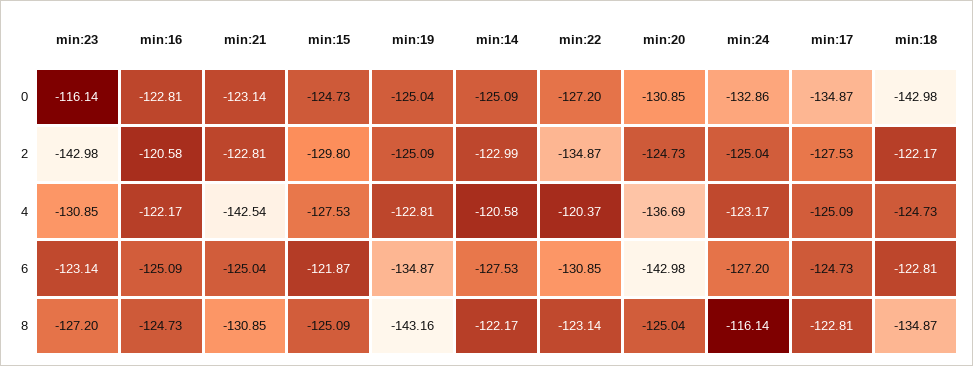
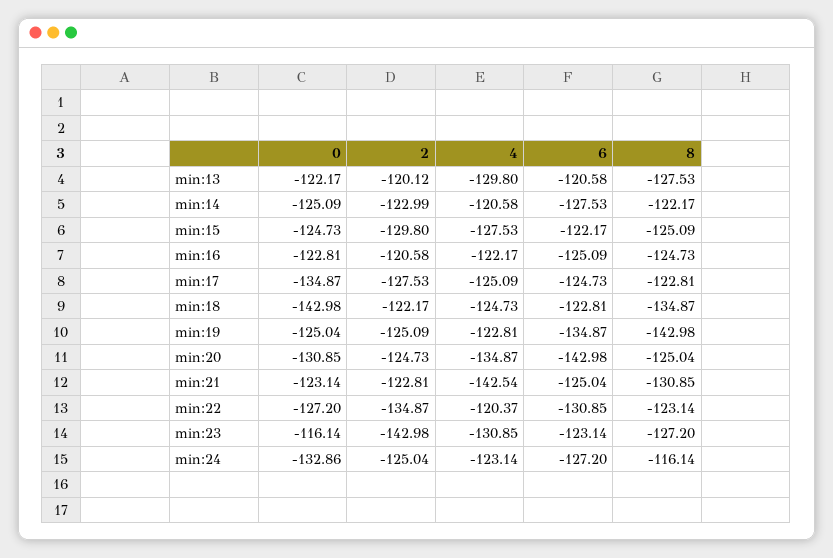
  {
    "min:23": {
      "0": -116.14,
      "2": -142.98,
      "4": -130.85,
      "6": -123.14,
      "8": -127.2
    },
    "min:16": {
      "0": -122.81,
      "2": -120.58,
      "4": -122.17,
      "6": -125.09,
      "8": -124.73
    },
    "min:21": {
      "0": -123.14,
      "2": -122.81,
      "4": -142.54,
      "6": -125.04,
      "8": -130.85
    },
    "min:15": {
      "0": -124.73,
      "2": -129.8,
      "4": -127.53,
-     "6": -121.87,
+     "6": -122.17,
      "8": -125.09
    },
    "min:19": {
      "0": -125.04,
      "2": -125.09,
      "4": -122.81,
      "6": -134.87,
-     "8": -143.16
+     "8": -142.98
    },
    "min:14": {
      "0": -125.09,
      "2": -122.99,
      "4": -120.58,
      "6": -127.53,
      "8": -122.17
    },
    "min:22": {
      "0": -127.2,
      "2": -134.87,
      "4": -120.37,
      "6": -130.85,
      "8": -123.14
    },
    "min:20": {
      "0": -130.85,
      "2": -124.73,
-     "4": -136.69,
+     "4": -134.87,
      "6": -142.98,
      "8": -125.04
    },
    "min:24": {
      "0": -132.86,
      "2": -125.04,
-     "4": -123.17,
+     "4": -123.14,
      "6": -127.2,
      "8": -116.14
    },
    "min:17": {
      "0": -134.87,
      "2": -127.53,
      "4": -125.09,
      "6": -124.73,
      "8": -122.81
    },
    "min:18": {
      "0": -142.98,
      "2": -122.17,
      "4": -124.73,
      "6": -122.81,
      "8": -134.87
-   }
+   },
+   "min:13": {
+     "0": -122.17,
+     "2": -120.12,
+     "4": -129.8,
+     "6": -120.58,
+     "8": -127.53
+   }
  }

